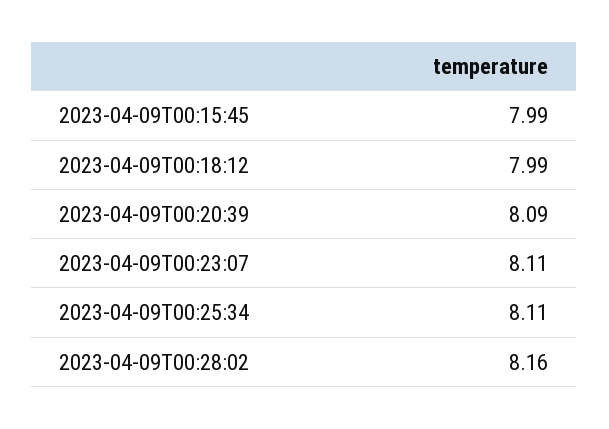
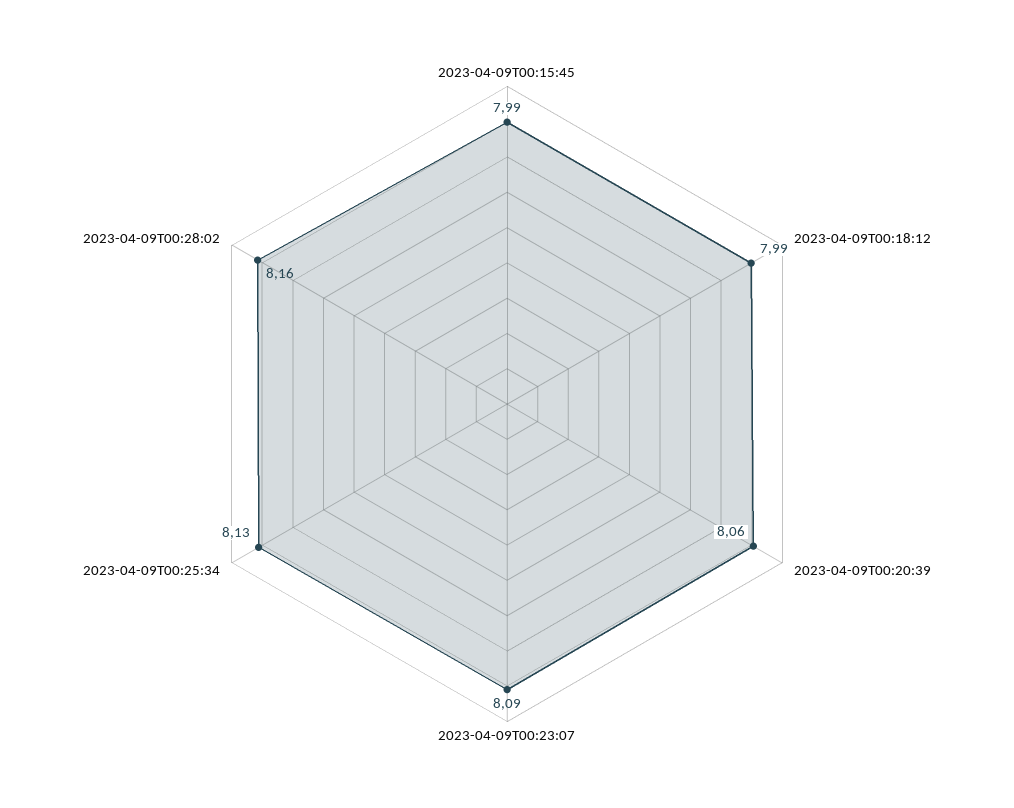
  {
    "2023-04-09T00:15:45": 7.99,
    "2023-04-09T00:18:12": 7.99,
-   "2023-04-09T00:20:39": 8.09,
+   "2023-04-09T00:20:39": 8.06,
-   "2023-04-09T00:23:07": 8.11,
+   "2023-04-09T00:23:07": 8.09,
-   "2023-04-09T00:25:34": 8.11,
+   "2023-04-09T00:25:34": 8.13,
    "2023-04-09T00:28:02": 8.16
  }

